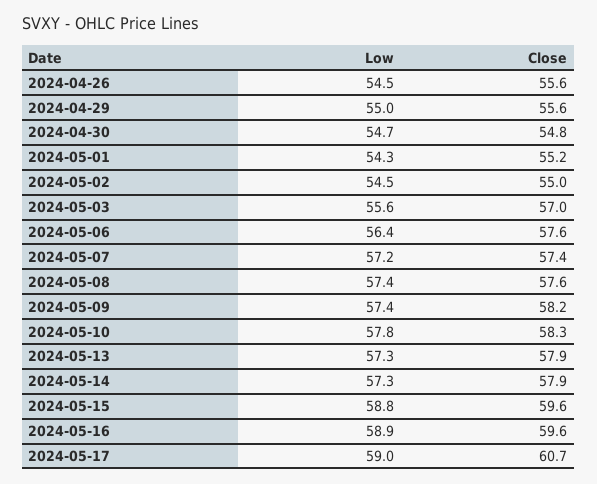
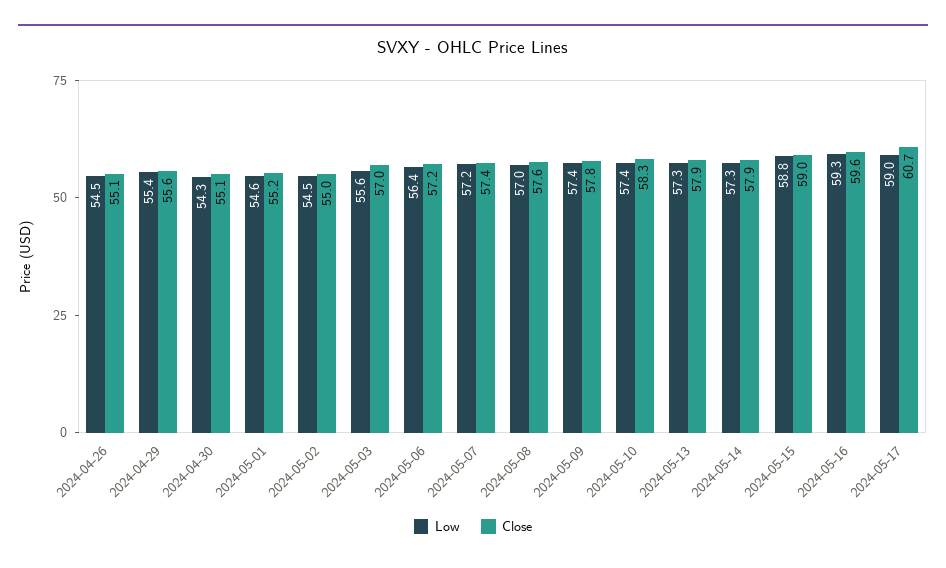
  {
    "Low": {
      "2024-04-26": 54.5,
-     "2024-04-29": 55,
+     "2024-04-29": 55.4,
-     "2024-04-30": 54.7,
+     "2024-04-30": 54.3,
-     "2024-05-01": 54.3,
+     "2024-05-01": 54.6,
      "2024-05-02": 54.5,
      "2024-05-03": 55.6,
      "2024-05-06": 56.4,
      "2024-05-07": 57.2,
-     "2024-05-08": 57.4,
+     "2024-05-08": 57,
      "2024-05-09": 57.4,
-     "2024-05-10": 57.8,
+     "2024-05-10": 57.4,
      "2024-05-13": 57.3,
      "2024-05-14": 57.3,
      "2024-05-15": 58.8,
-     "2024-05-16": 58.9,
+     "2024-05-16": 59.3,
      "2024-05-17": 59
    },
    "Close": {
-     "2024-04-26": 55.6,
+     "2024-04-26": 55.1,
      "2024-04-29": 55.6,
-     "2024-04-30": 54.8,
+     "2024-04-30": 55.1,
      "2024-05-01": 55.2,
      "2024-05-02": 55,
      "2024-05-03": 57,
-     "2024-05-06": 57.6,
+     "2024-05-06": 57.2,
      "2024-05-07": 57.4,
      "2024-05-08": 57.6,
-     "2024-05-09": 58.2,
+     "2024-05-09": 57.8,
      "2024-05-10": 58.3,
      "2024-05-13": 57.9,
      "2024-05-14": 57.9,
-     "2024-05-15": 59.6,
+     "2024-05-15": 59,
      "2024-05-16": 59.6,
      "2024-05-17": 60.7
    }
  }

